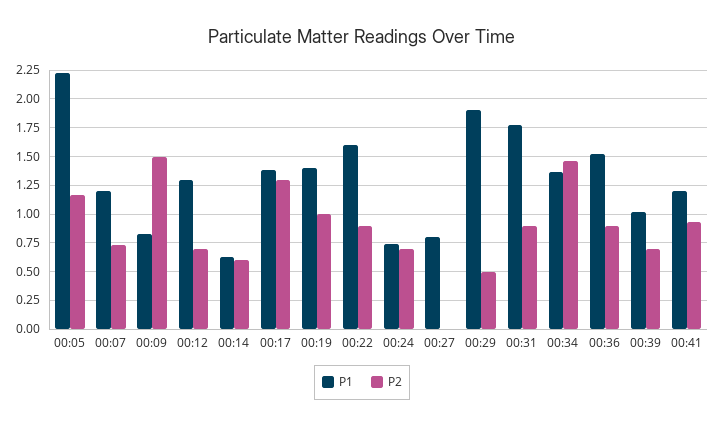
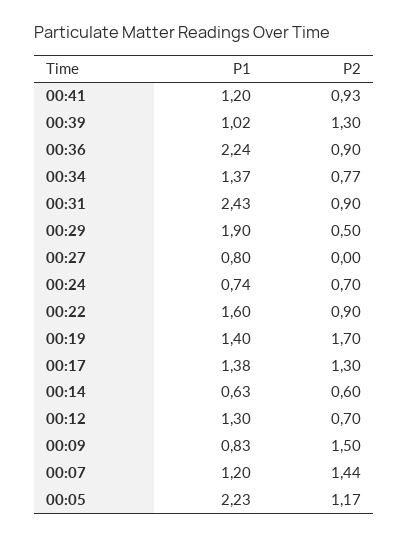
  {
    "P1": {
      "00:05": 2.23,
      "00:07": 1.2,
      "00:09": 0.83,
      "00:12": 1.3,
      "00:14": 0.63,
      "00:17": 1.38,
      "00:19": 1.4,
      "00:22": 1.6,
      "00:24": 0.74,
      "00:27": 0.8,
      "00:29": 1.9,
-     "00:31": 1.75,
+     "00:31": 2.43,
      "00:34": 1.37,
-     "00:36": 1.5,
+     "00:36": 2.24,
      "00:39": 1.02,
      "00:41": 1.2
    },
    "P2": {
      "00:05": 1.17,
-     "00:07": 0.75,
+     "00:07": 1.44,
      "00:09": 1.5,
      "00:12": 0.7,
      "00:14": 0.6,
      "00:17": 1.3,
-     "00:19": 1,
+     "00:19": 1.7,
      "00:22": 0.9,
      "00:24": 0.7,
      "00:27": 0,
      "00:29": 0.5,
      "00:31": 0.9,
-     "00:34": 1.5,
+     "00:34": 0.77,
      "00:36": 0.9,
-     "00:39": 0.75,
+     "00:39": 1.3,
      "00:41": 0.93
    }
  }

